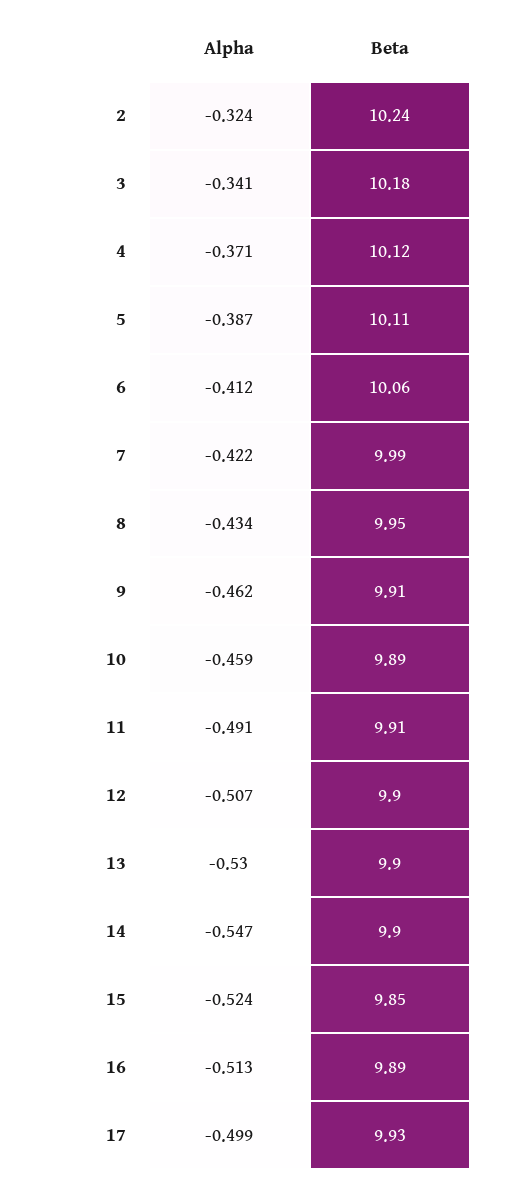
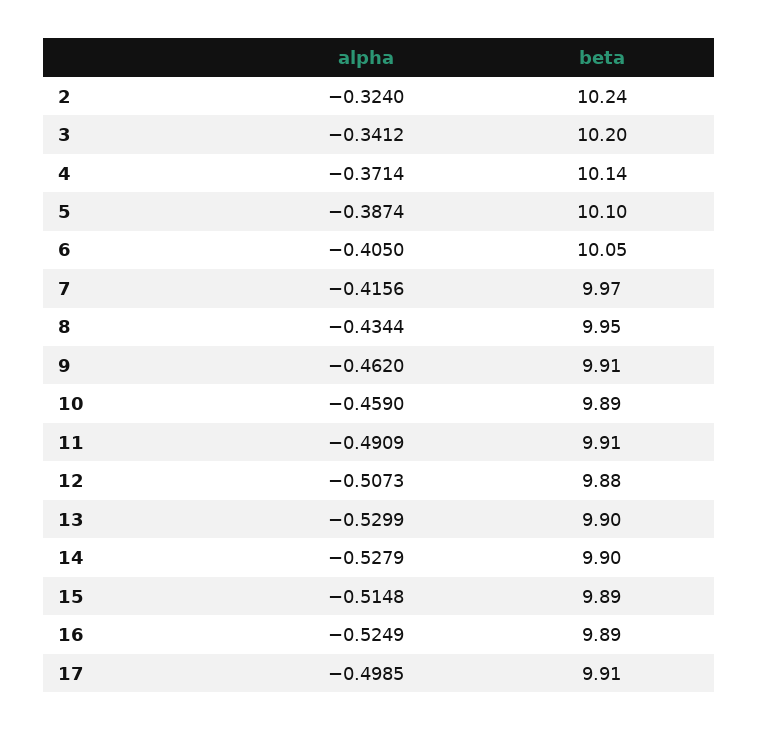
  {
    "Alpha": {
      "2": -0.324,
      "3": -0.3412,
      "4": -0.3714,
      "5": -0.3874,
-     "6": -0.412,
+     "6": -0.405,
-     "7": -0.422,
+     "7": -0.4156,
      "8": -0.4344,
      "9": -0.462,
      "10": -0.459,
      "11": -0.4909,
      "12": -0.5073,
      "13": -0.5299,
-     "14": -0.547,
+     "14": -0.5279,
-     "15": -0.524,
+     "15": -0.5148,
-     "16": -0.513,
+     "16": -0.5249,
      "17": -0.4985
    },
    "Beta": {
      "2": 10.24,
-     "3": 10.18,
+     "3": 10.2,
-     "4": 10.12,
+     "4": 10.14,
-     "5": 10.11,
+     "5": 10.1,
-     "6": 10.06,
+     "6": 10.05,
-     "7": 9.99,
+     "7": 9.97,
      "8": 9.95,
      "9": 9.91,
      "10": 9.89,
      "11": 9.91,
-     "12": 9.9,
+     "12": 9.88,
      "13": 9.9,
      "14": 9.9,
-     "15": 9.85,
+     "15": 9.89,
      "16": 9.89,
-     "17": 9.93
+     "17": 9.91
    }
  }

